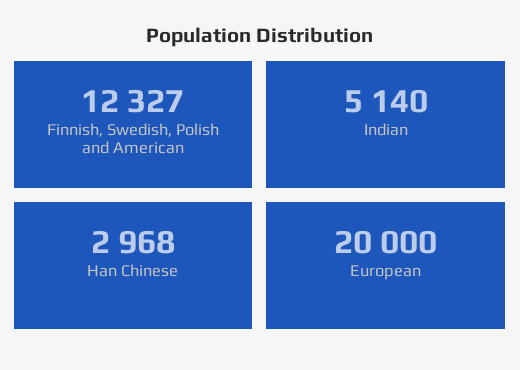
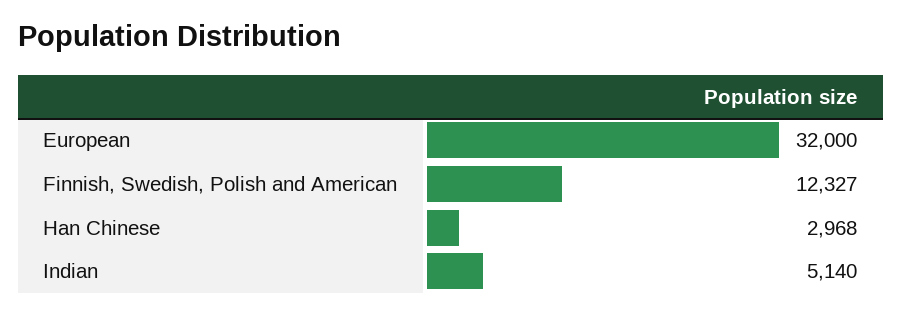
  {
    "Finnish, Swedish, Polish and American": 12327,
    "Indian": 5140,
    "Han Chinese": 2968,
-   "European": 20000
+   "European": 32000
  }

